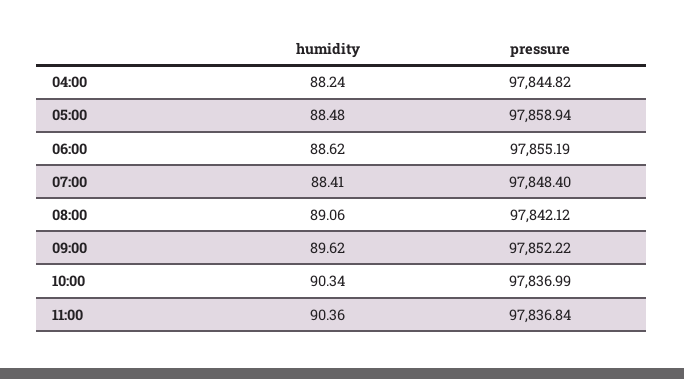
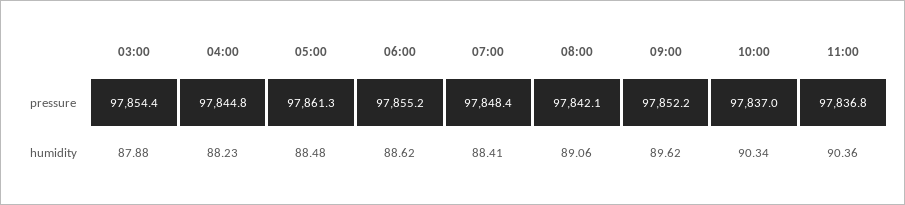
  {
    "humidity": {
-     "04:00": 88.24,
+     "04:00": 88.23,
      "05:00": 88.48,
      "06:00": 88.62,
      "07:00": 88.41,
      "08:00": 89.06,
      "09:00": 89.62,
      "10:00": 90.34,
-     "11:00": 90.36
+     "11:00": 90.36,
+     "03:00": 87.88
    },
    "pressure": {
      "04:00": 97844.82,
-     "05:00": 97858.94,
+     "05:00": 97861.3,
      "06:00": 97855.19,
      "07:00": 97848.4,
      "08:00": 97842.12,
      "09:00": 97852.22,
      "10:00": 97836.99,
-     "11:00": 97836.84
+     "11:00": 97836.84,
+     "03:00": 97854.4
    }
  }

